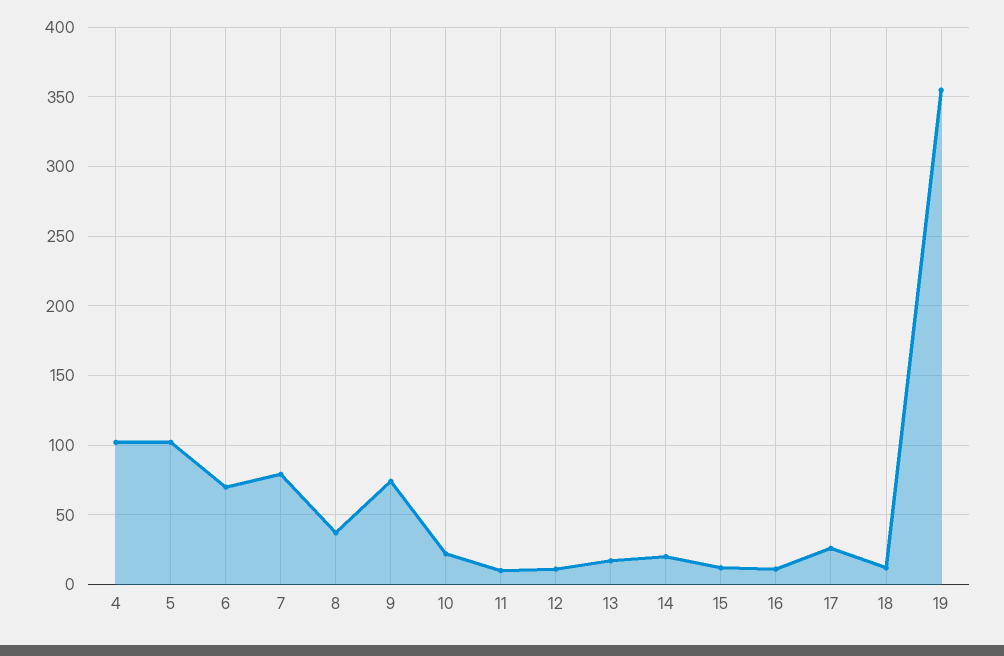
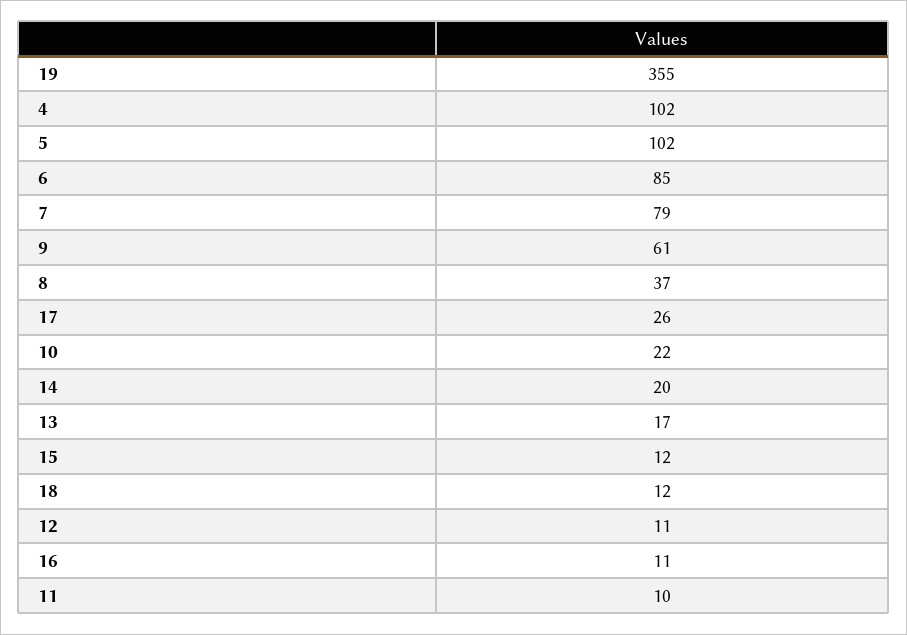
  {
    "4": 102,
    "5": 102,
-   "6": 70,
+   "6": 85,
    "7": 79,
    "8": 37,
-   "9": 75,
+   "9": 61,
    "10": 22,
    "11": 10,
    "12": 11,
    "13": 17,
    "14": 20,
    "15": 12,
    "16": 11,
    "17": 26,
    "18": 12,
    "19": 355
  }

